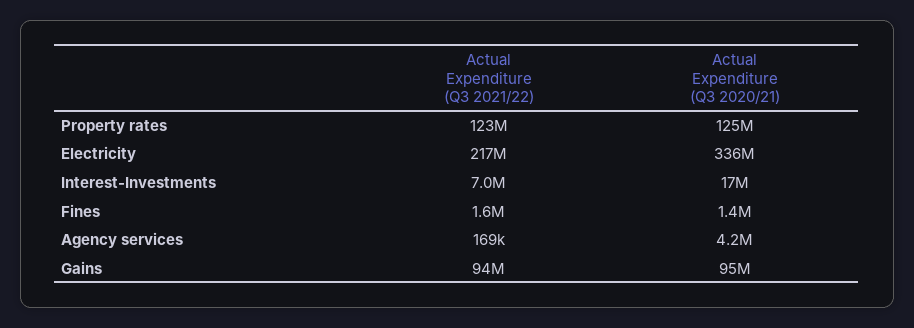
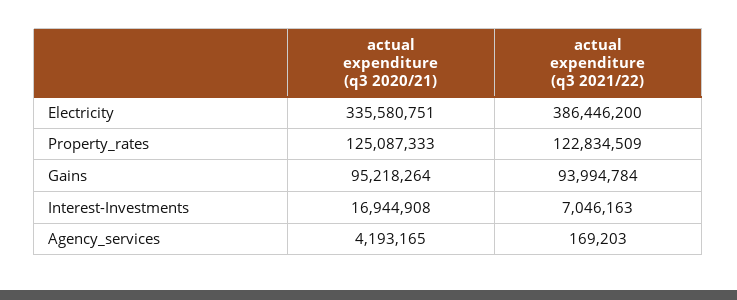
  {
    "Actual Expenditure (Q3 2021/22)": {
      "Property rates": 122834509,
-     "Electricity": 217000000,
+     "Electricity": 386446200,
      "Interest-Investments": 7046163,
-     "Fines": 1600000,
      "Agency services": 169203,
      "Gains": 93994784
    },
    "Actual Expenditure (Q3 2020/21)": {
      "Property rates": 125087333,
      "Electricity": 335580751,
      "Interest-Investments": 16944908,
-     "Fines": 1400000,
      "Agency services": 4193165,
      "Gains": 95218264
    }
  }

